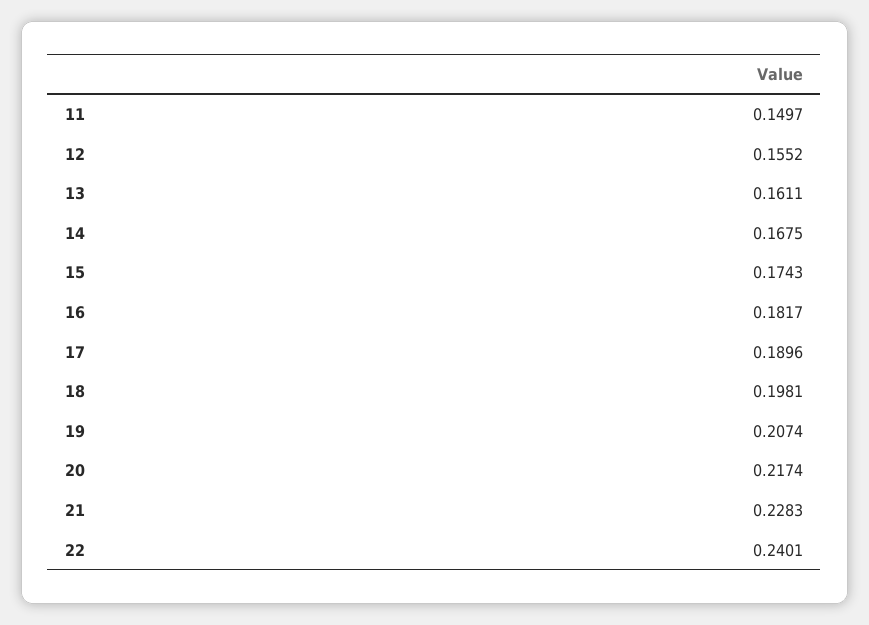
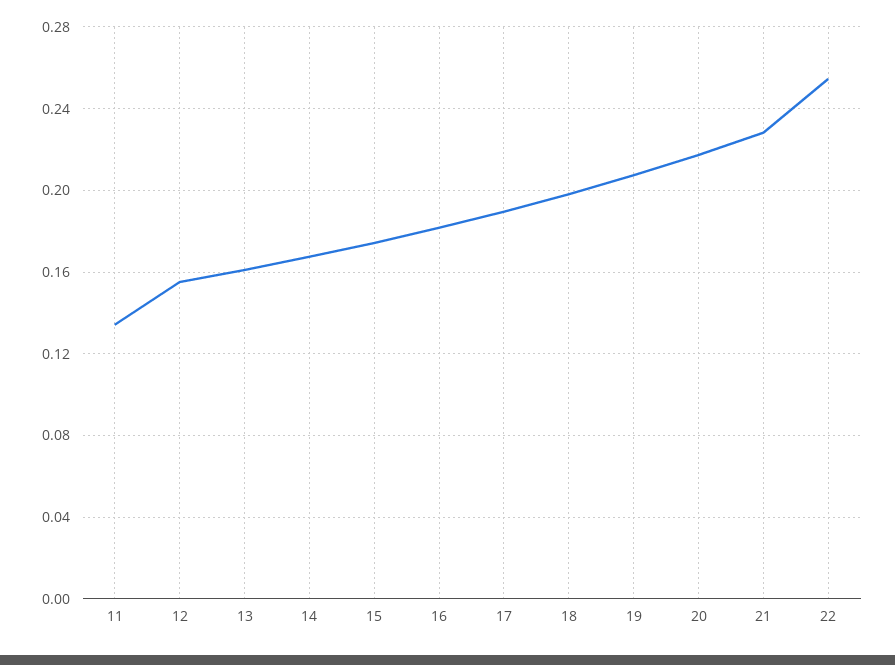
  {
-   "11": 0.1497,
+   "11": 0.135,
    "12": 0.1552,
    "13": 0.1611,
    "14": 0.1675,
    "15": 0.1743,
    "16": 0.1817,
    "17": 0.1896,
    "18": 0.1981,
    "19": 0.2074,
    "20": 0.2174,
    "21": 0.2283,
-   "22": 0.2401
+   "22": 0.255
  }

